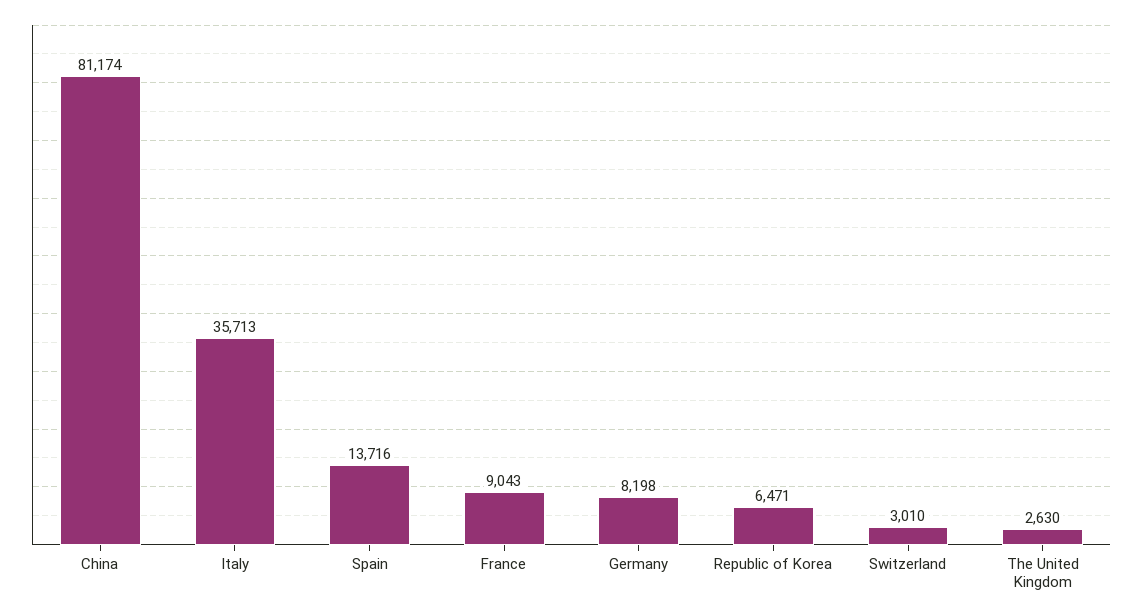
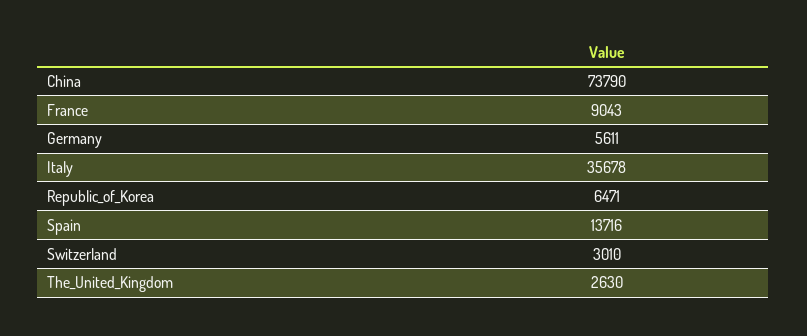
  {
-   "China": 81174,
+   "China": 73790,
-   "Italy": 35713,
+   "Italy": 35678,
    "Spain": 13716,
    "France": 9043,
-   "Germany": 8198,
+   "Germany": 5611,
    "Republic of Korea": 6471,
    "Switzerland": 3010,
    "The United Kingdom": 2630
  }

